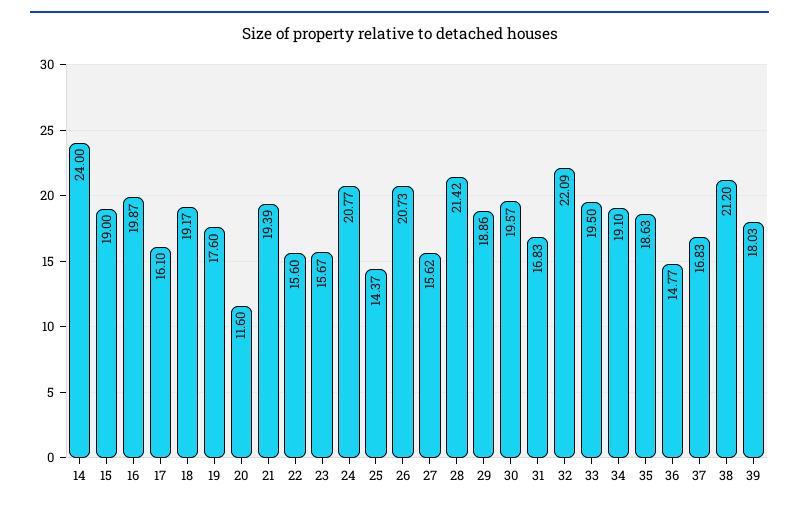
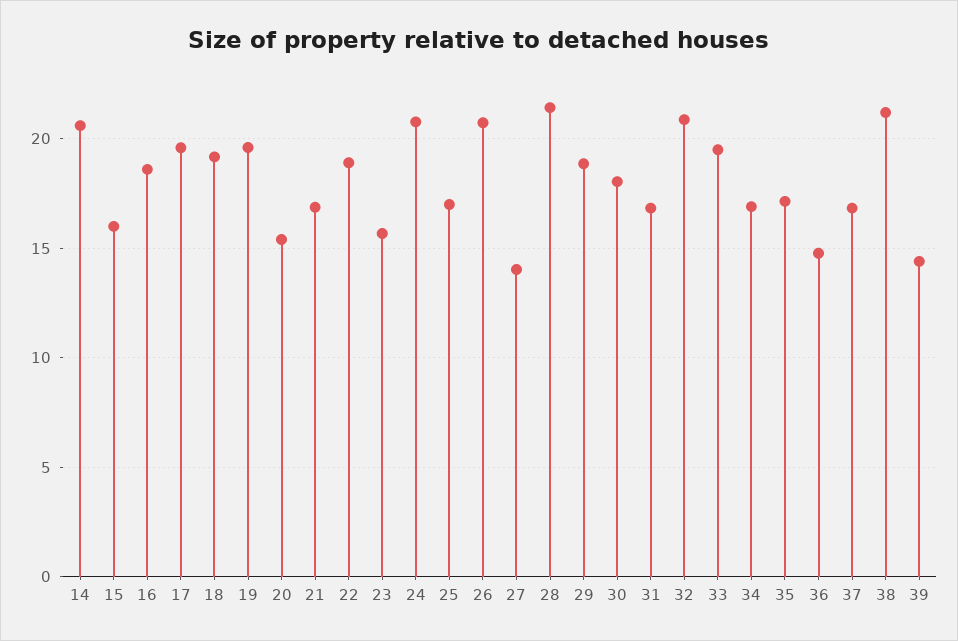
  {
-   "14": 24,
+   "14": 20.5,
-   "15": 19,
+   "15": 16,
-   "16": 19.87,
+   "16": 18.5,
-   "17": 16.1,
+   "17": 19.5,
    "18": 19.17,
-   "19": 17.6,
+   "19": 19.5,
-   "20": 11.6,
+   "20": 15.5,
-   "21": 19.39,
+   "21": 17,
-   "22": 15.6,
+   "22": 19,
    "23": 15.67,
    "24": 20.77,
-   "25": 14.37,
+   "25": 17,
    "26": 20.73,
-   "27": 15.62,
+   "27": 14,
    "28": 21.42,
    "29": 18.86,
-   "30": 19.57,
+   "30": 18,
    "31": 16.83,
-   "32": 22.09,
+   "32": 21,
    "33": 19.5,
-   "34": 19.1,
+   "34": 17,
-   "35": 18.63,
+   "35": 17,
    "36": 14.77,
    "37": 16.83,
    "38": 21.2,
-   "39": 18.03
+   "39": 14.5
  }

